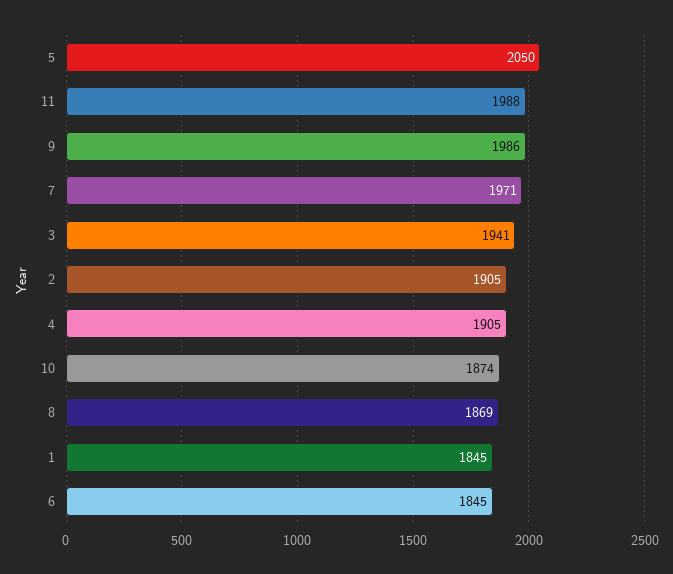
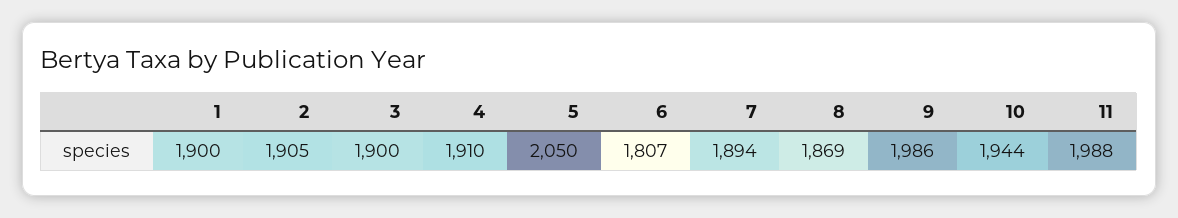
  {
    "5": 2050,
    "11": 1988,
    "9": 1986,
-   "7": 1971,
+   "7": 1894,
-   "3": 1941,
+   "3": 1900,
    "2": 1905,
-   "4": 1905,
+   "4": 1910,
-   "10": 1874,
+   "10": 1944,
    "8": 1869,
-   "1": 1845,
+   "1": 1900,
-   "6": 1845
+   "6": 1807
  }

